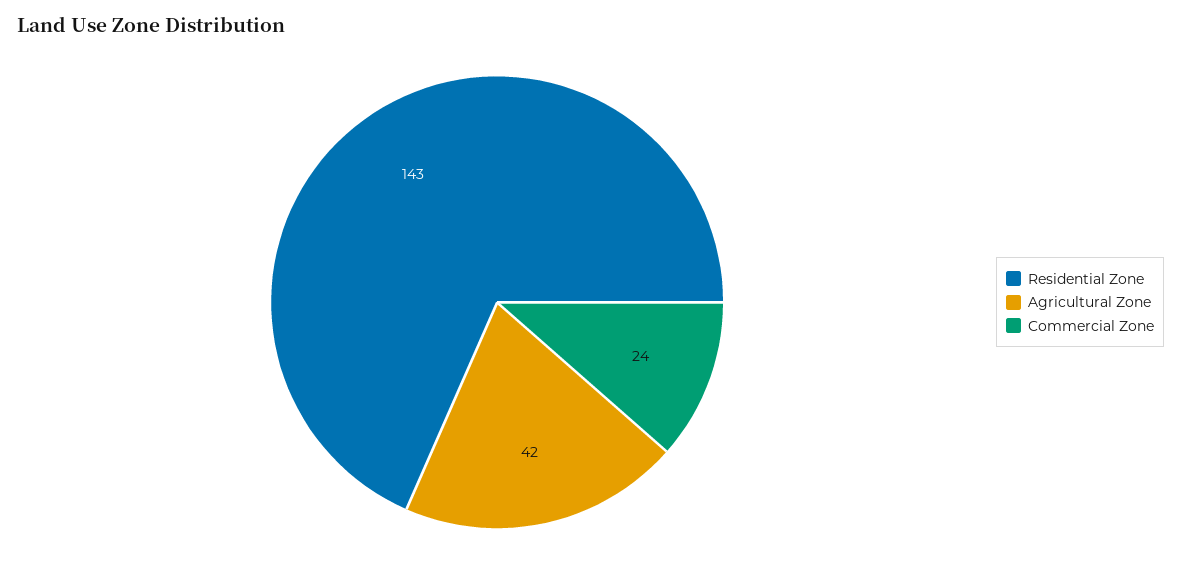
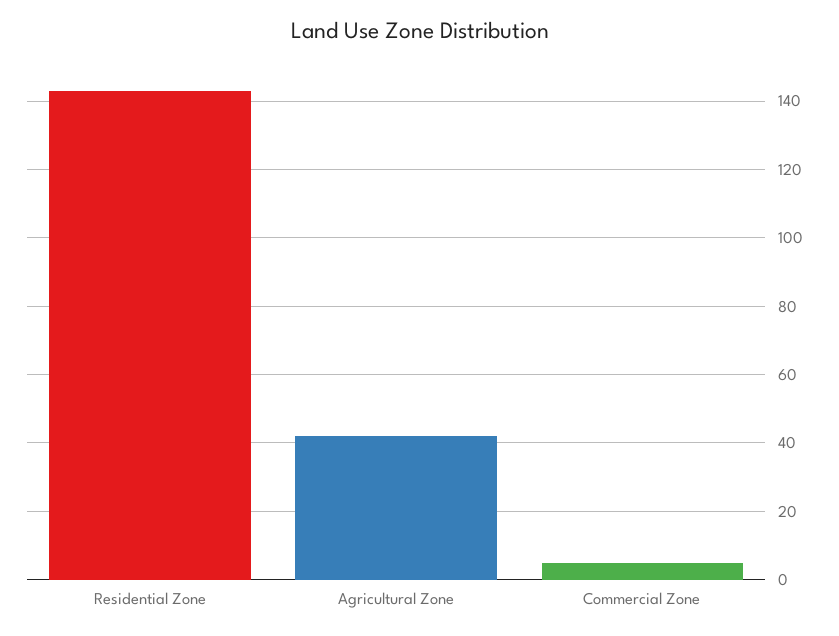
  {
    "Residential Zone": 143,
    "Agricultural Zone": 42,
-   "Commercial Zone": 24
+   "Commercial Zone": 5
  }

